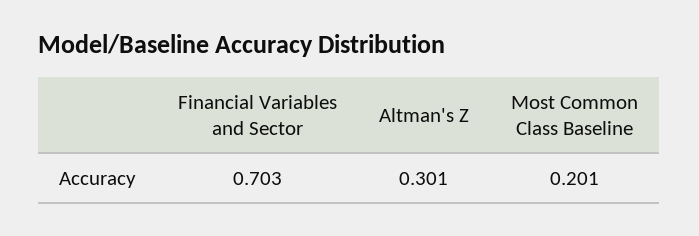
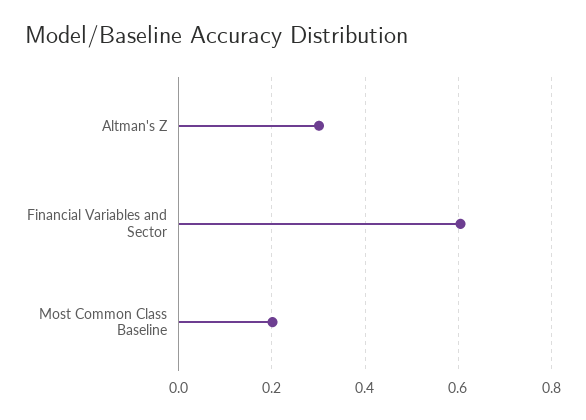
  {
-   "Financial Variables and Sector": 0.703,
+   "Financial Variables and Sector": 0.6,
    "Altman's Z": 0.301,
    "Most Common Class Baseline": 0.201
  }

